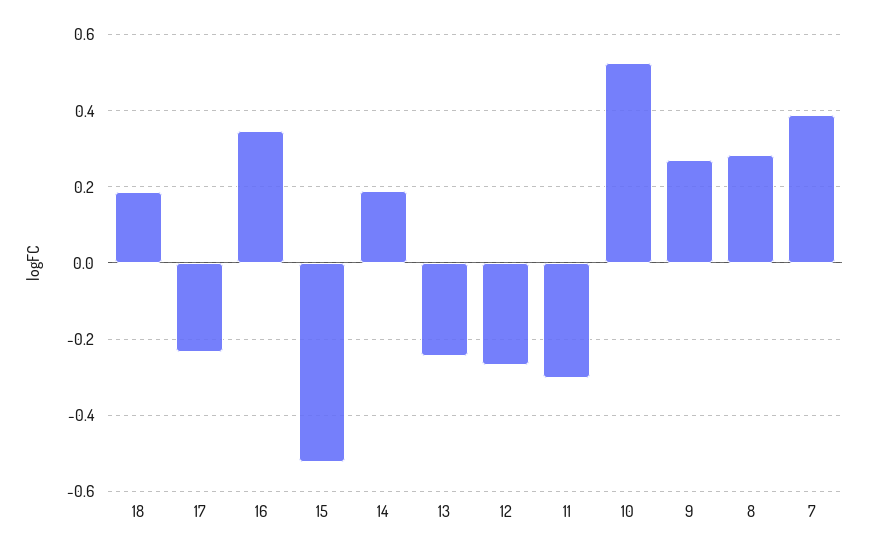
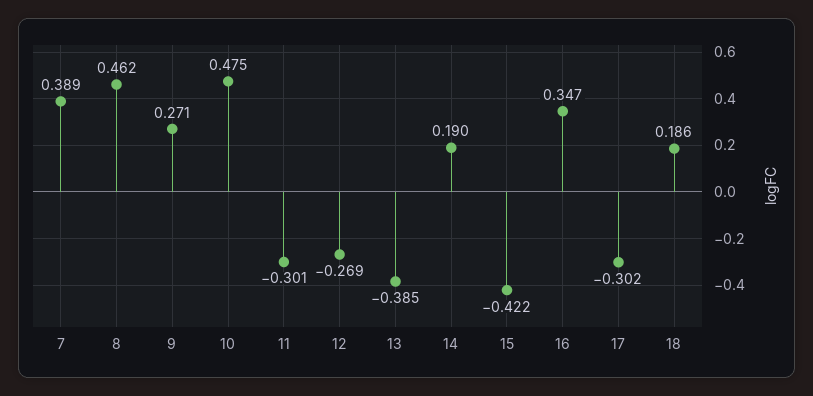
  {
    "18": 0.186,
-   "17": -0.24,
+   "17": -0.302,
    "16": 0.347,
-   "15": -0.52,
+   "15": -0.422,
    "14": 0.19,
-   "13": -0.24,
+   "13": -0.385,
    "12": -0.269,
    "11": -0.301,
-   "10": 0.52,
+   "10": 0.475,
    "9": 0.271,
-   "8": 0.28,
+   "8": 0.462,
    "7": 0.389
  }

